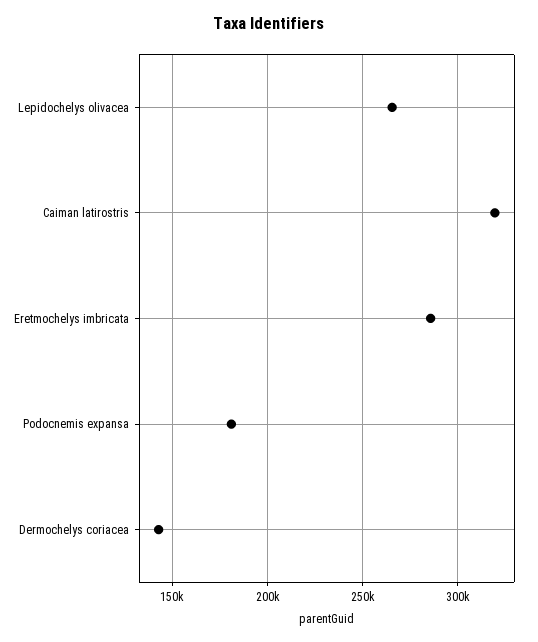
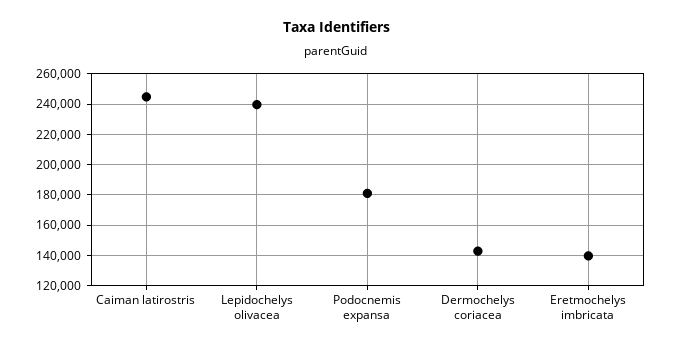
  {
-   "Lepidochelys olivacea": 265000,
+   "Lepidochelys olivacea": 240000,
-   "Caiman latirostris": 320000,
+   "Caiman latirostris": 245000,
-   "Eretmochelys imbricata": 285000,
+   "Eretmochelys imbricata": 140000,
    "Podocnemis expansa": 180000,
    "Dermochelys coriacea": 145000
  }

